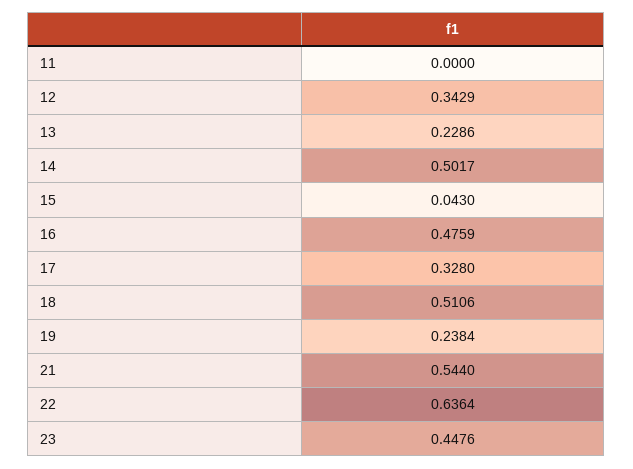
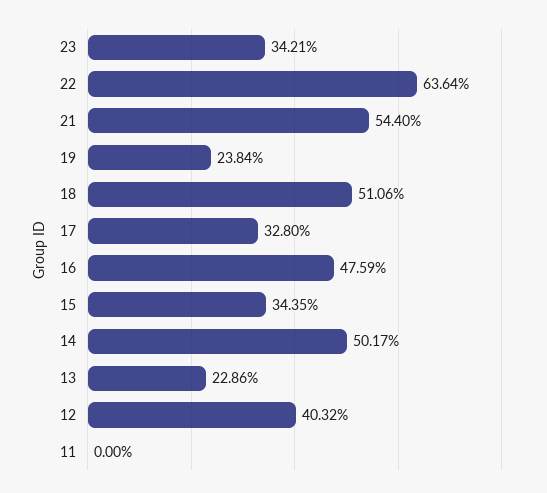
  {
    "11": 0,
-   "12": 0.3429,
+   "12": 0.4032,
    "13": 0.2286,
    "14": 0.5017,
-   "15": 0.043,
+   "15": 0.3435,
    "16": 0.4759,
    "17": 0.328,
    "18": 0.5106,
    "19": 0.2384,
    "21": 0.544,
    "22": 0.6364,
-   "23": 0.4476
+   "23": 0.3421
  }

